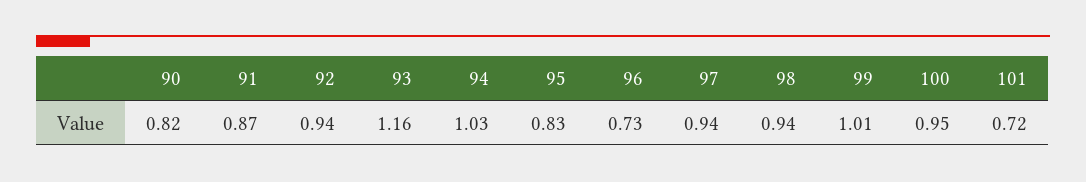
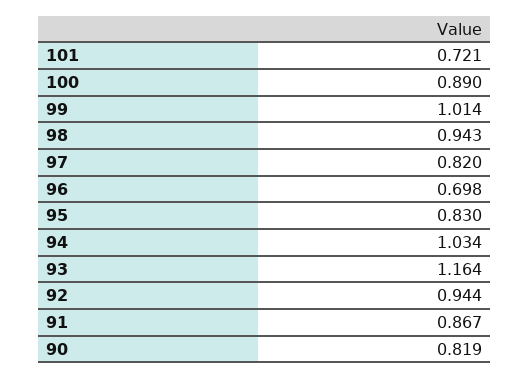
  {
    "90": 0.819,
    "91": 0.867,
    "92": 0.944,
    "93": 1.164,
    "94": 1.034,
    "95": 0.83,
-   "96": 0.73,
+   "96": 0.698,
-   "97": 0.94,
+   "97": 0.82,
    "98": 0.943,
    "99": 1.014,
-   "100": 0.95,
+   "100": 0.89,
    "101": 0.721
  }

